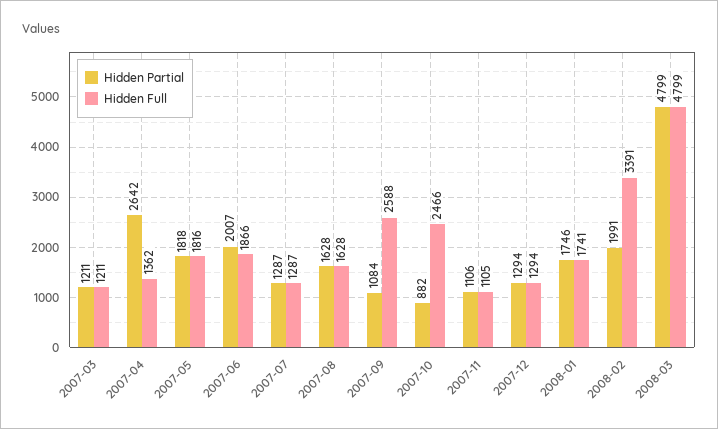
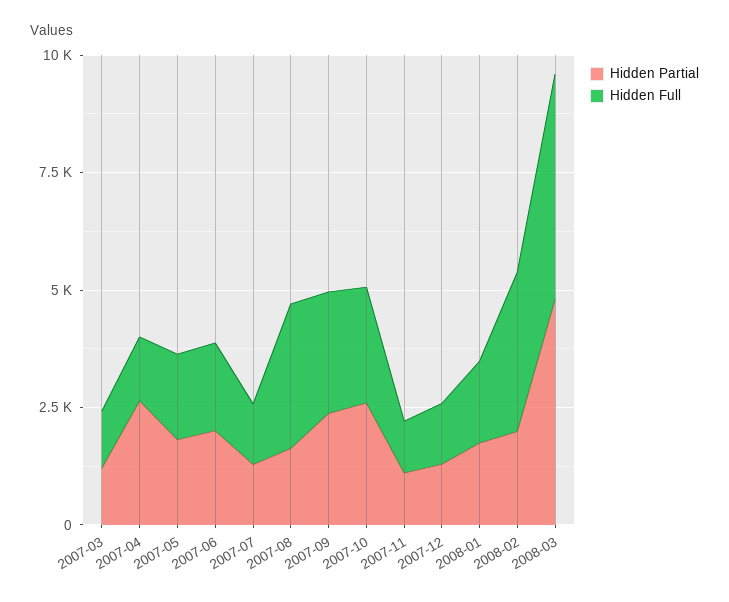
  {
    "Hidden Partial": {
      "2007-03": 1211,
      "2007-04": 2642,
      "2007-05": 1818,
      "2007-06": 2007,
      "2007-07": 1287,
      "2007-08": 1628,
-     "2007-09": 1084,
+     "2007-09": 2500,
-     "2007-10": 882,
+     "2007-10": 2500,
      "2007-11": 1106,
      "2007-12": 1294,
      "2008-01": 1746,
      "2008-02": 1991,
      "2008-03": 4799
    },
    "Hidden Full": {
      "2007-03": 1211,
      "2007-04": 1362,
      "2007-05": 1816,
      "2007-06": 1866,
      "2007-07": 1287,
-     "2007-08": 1628,
+     "2007-08": 3000,
      "2007-09": 2588,
      "2007-10": 2466,
      "2007-11": 1105,
      "2007-12": 1294,
      "2008-01": 1741,
      "2008-02": 3391,
      "2008-03": 4799
    }
  }

